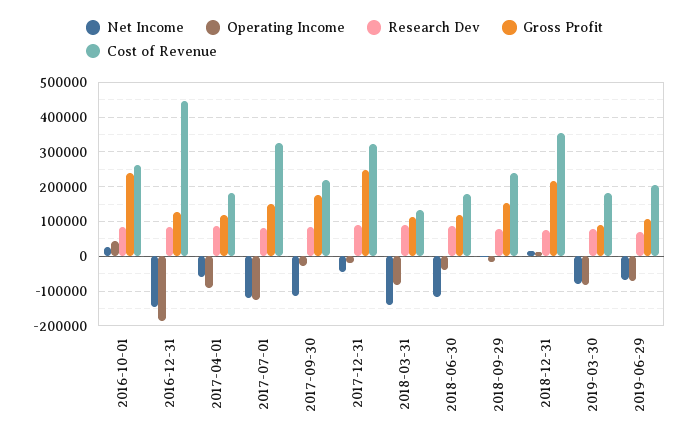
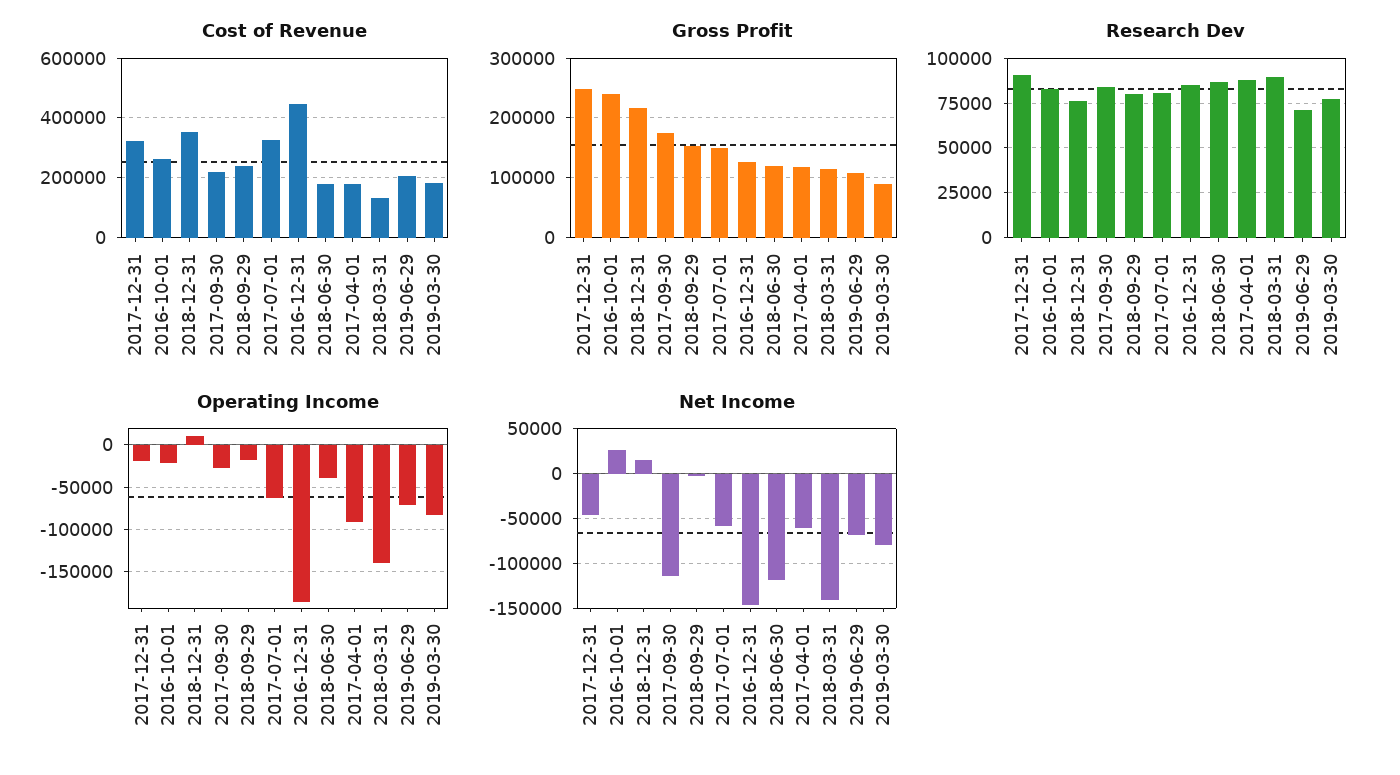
  {
    "Net Income": {
      "2016-10-01": 30000,
      "2016-12-31": -150000,
      "2017-04-01": -60000,
-     "2017-07-01": -120000,
+     "2017-07-01": -60000,
      "2017-09-30": -110000,
      "2017-12-31": -50000,
      "2018-03-31": -140000,
      "2018-06-30": -120000,
      "2018-09-29": 0,
      "2018-12-31": 20000,
      "2019-03-30": -80000,
      "2019-06-29": -70000
    },
    "Operating Income": {
-     "2016-10-01": 40000,
+     "2016-10-01": -20000,
      "2016-12-31": -190000,
      "2017-04-01": -90000,
-     "2017-07-01": -120000,
+     "2017-07-01": -60000,
      "2017-09-30": -30000,
      "2017-12-31": -20000,
-     "2018-03-31": -80000,
+     "2018-03-31": -140000,
      "2018-06-30": -40000,
      "2018-09-29": -20000,
      "2018-12-31": 10000,
      "2019-03-30": -80000,
      "2019-06-29": -70000
    },
    "Research Dev": {
      "2016-10-01": 85000,
      "2016-12-31": 85000,
      "2017-04-01": 90000,
      "2017-07-01": 80000,
      "2017-09-30": 85000,
      "2017-12-31": 90000,
      "2018-03-31": 90000,
      "2018-06-30": 85000,
      "2018-09-29": 80000,
      "2018-12-31": 75000,
      "2019-03-30": 75000,
      "2019-06-29": 70000
    },
    "Gross Profit": {
      "2016-10-01": 240000,
      "2016-12-31": 120000,
      "2017-04-01": 120000,
      "2017-07-01": 140000,
      "2017-09-30": 180000,
      "2017-12-31": 240000,
      "2018-03-31": 120000,
      "2018-06-30": 120000,
      "2018-09-29": 160000,
      "2018-12-31": 220000,
      "2019-03-30": 80000,
      "2019-06-29": 100000
    },
    "Cost of Revenue": {
      "2016-10-01": 260000,
      "2016-12-31": 440000,
      "2017-04-01": 180000,
      "2017-07-01": 320000,
      "2017-09-30": 220000,
      "2017-12-31": 320000,
      "2018-03-31": 140000,
      "2018-06-30": 180000,
      "2018-09-29": 240000,
      "2018-12-31": 360000,
      "2019-03-30": 180000,
      "2019-06-29": 200000
    }
  }

